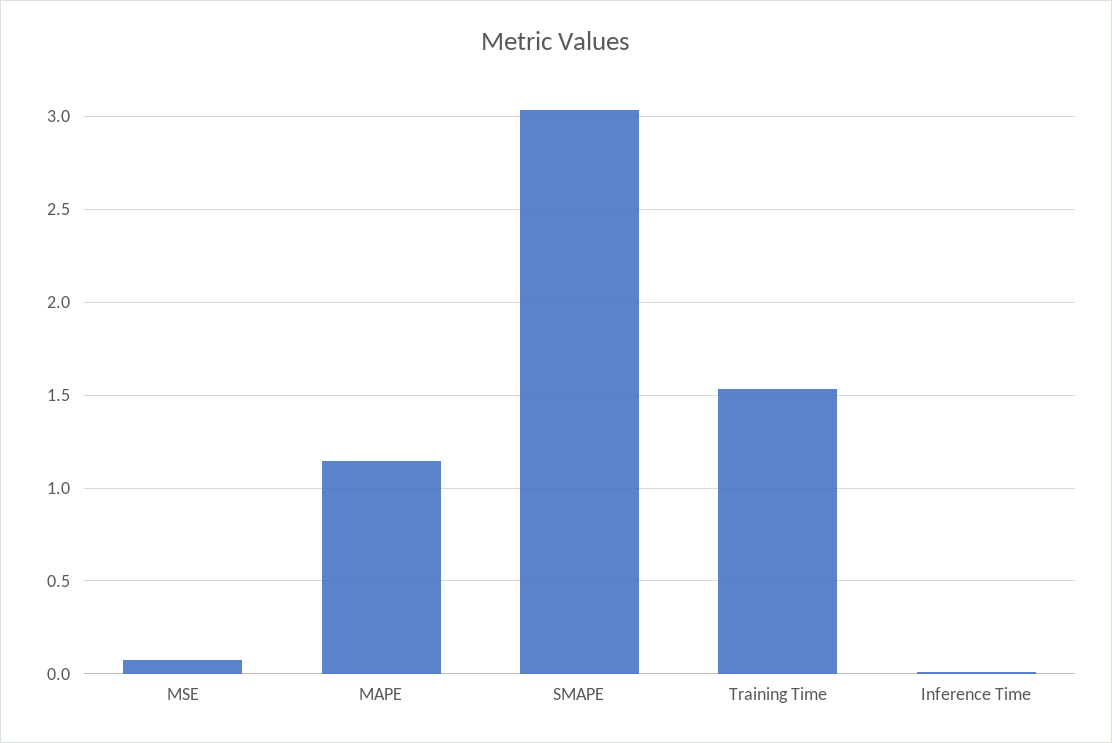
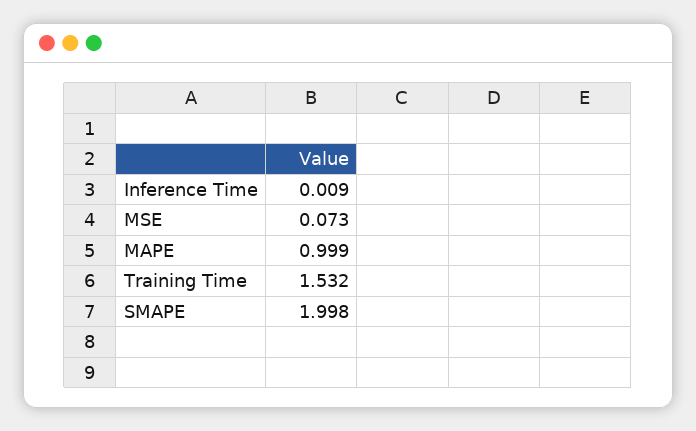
  {
    "MSE": 0.073,
-   "MAPE": 1.15,
+   "MAPE": 0.999,
-   "SMAPE": 3.05,
+   "SMAPE": 1.998,
    "Training Time": 1.532,
    "Inference Time": 0.009
  }

